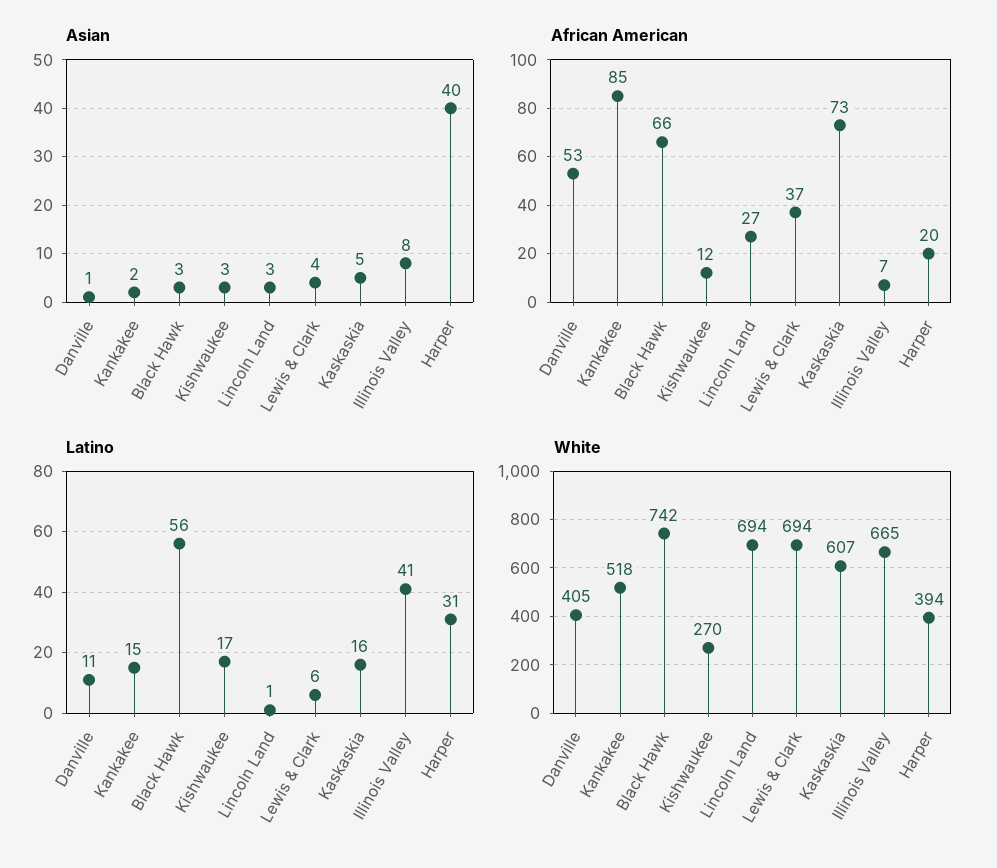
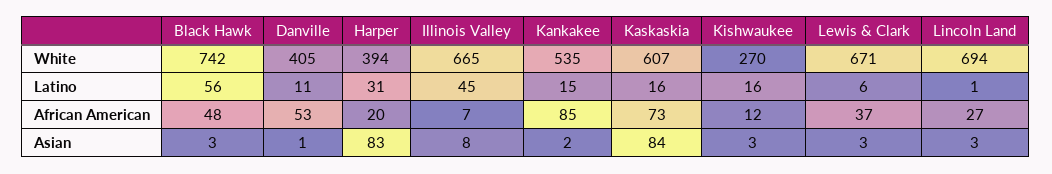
  {
    "Asian": {
      "Danville": 1,
      "Kankakee": 2,
      "Black Hawk": 3,
      "Kishwaukee": 3,
      "Lincoln Land": 3,
-     "Lewis & Clark": 4,
+     "Lewis & Clark": 3,
-     "Kaskaskia": 5,
+     "Kaskaskia": 84,
      "Illinois Valley": 8,
-     "Harper": 40
+     "Harper": 83
    },
    "African American": {
      "Danville": 53,
      "Kankakee": 85,
-     "Black Hawk": 66,
+     "Black Hawk": 48,
      "Kishwaukee": 12,
      "Lincoln Land": 27,
      "Lewis & Clark": 37,
      "Kaskaskia": 73,
      "Illinois Valley": 7,
      "Harper": 20
    },
    "Latino": {
      "Danville": 11,
      "Kankakee": 15,
      "Black Hawk": 56,
-     "Kishwaukee": 17,
+     "Kishwaukee": 16,
      "Lincoln Land": 1,
      "Lewis & Clark": 6,
      "Kaskaskia": 16,
-     "Illinois Valley": 41,
+     "Illinois Valley": 45,
      "Harper": 31
    },
    "White": {
      "Danville": 405,
-     "Kankakee": 518,
+     "Kankakee": 535,
      "Black Hawk": 742,
      "Kishwaukee": 270,
      "Lincoln Land": 694,
-     "Lewis & Clark": 694,
+     "Lewis & Clark": 671,
      "Kaskaskia": 607,
      "Illinois Valley": 665,
      "Harper": 394
    }
  }

